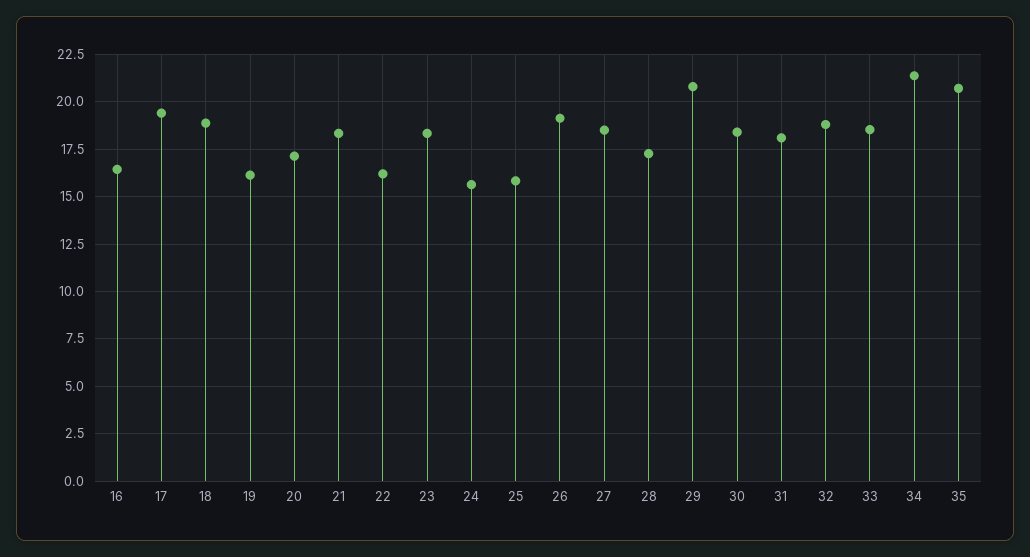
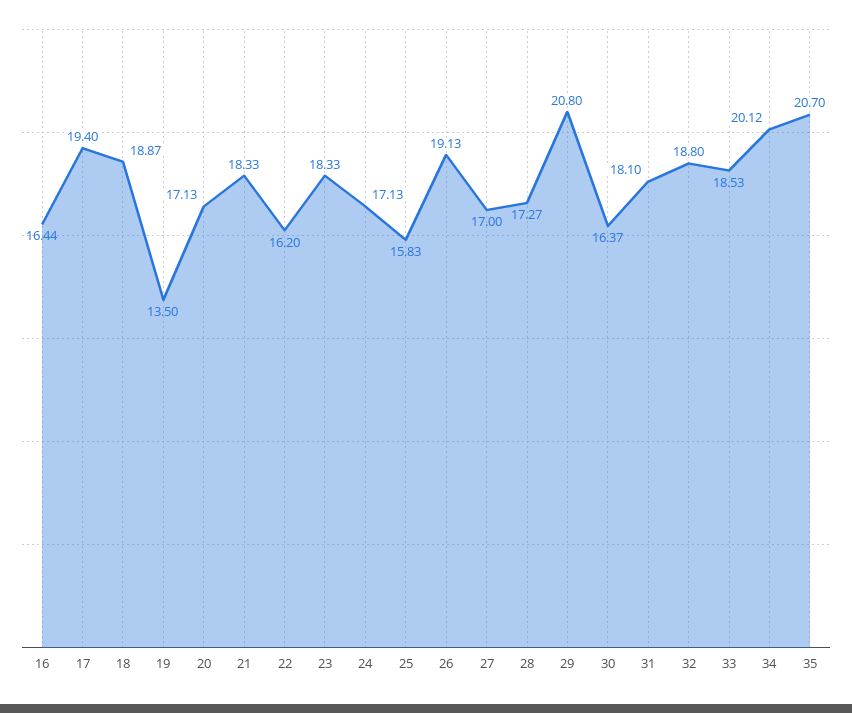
  {
    "16": 16.44,
    "17": 19.4,
    "18": 18.87,
-   "19": 16,
+   "19": 13.5,
    "20": 17.13,
    "21": 18.33,
    "22": 16.2,
    "23": 18.33,
-   "24": 15.5,
+   "24": 17.13,
    "25": 15.83,
    "26": 19.13,
-   "27": 18.5,
+   "27": 17,
    "28": 17.27,
    "29": 20.8,
-   "30": 18.5,
+   "30": 16.37,
    "31": 18.1,
    "32": 18.8,
    "33": 18.53,
-   "34": 21.5,
+   "34": 20.12,
    "35": 20.7
  }

